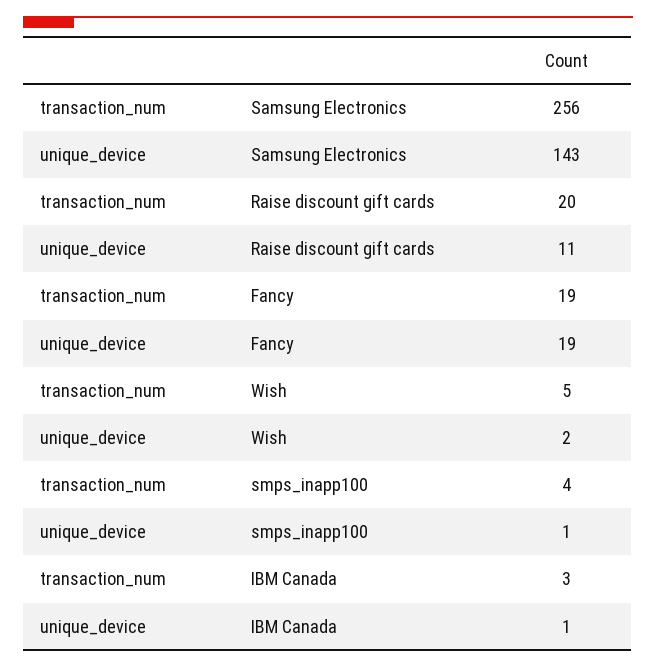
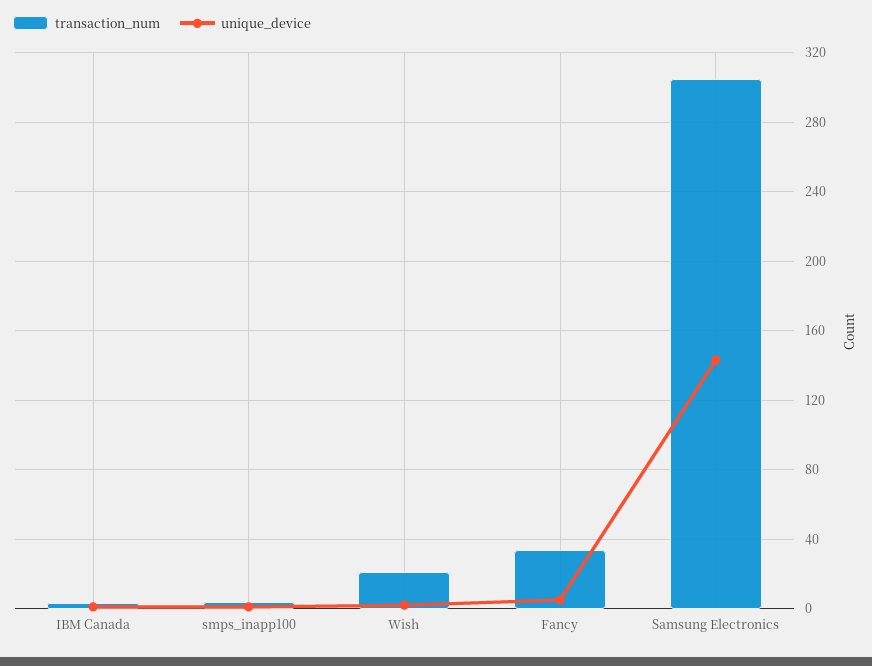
  {
    "transaction_num": {
-     "Samsung Electronics": 256,
+     "Samsung Electronics": 305,
-     "Raise discount gift cards": 20,
-     "Fancy": 19,
+     "Fancy": 35,
-     "Wish": 5,
+     "Wish": 20,
      "smps_inapp100": 4,
      "IBM Canada": 3
    },
    "unique_device": {
      "Samsung Electronics": 143,
-     "Raise discount gift cards": 11,
-     "Fancy": 19,
+     "Fancy": 5,
      "Wish": 2,
      "smps_inapp100": 1,
      "IBM Canada": 1
    }
  }

